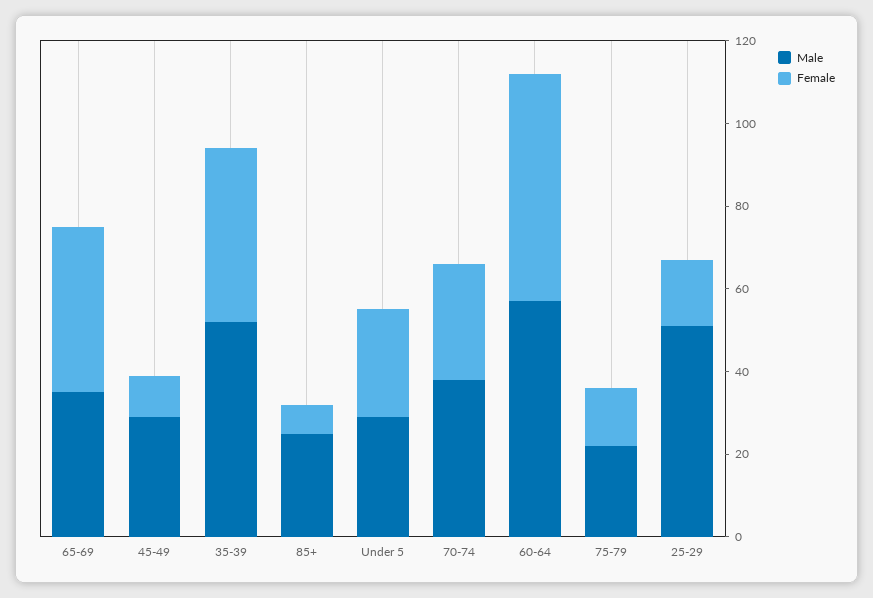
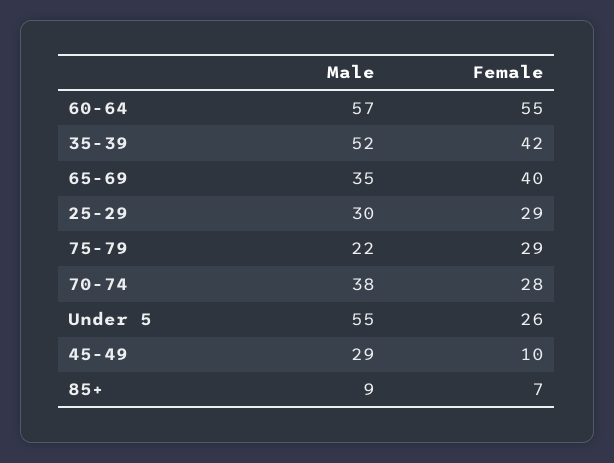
  {
    "Male": {
      "65-69": 35,
      "45-49": 29,
      "35-39": 52,
-     "85+": 25,
+     "85+": 9,
-     "Under 5": 30,
+     "Under 5": 55,
      "70-74": 38,
      "60-64": 57,
      "75-79": 22,
-     "25-29": 50
+     "25-29": 30
    },
    "Female": {
      "65-69": 40,
      "45-49": 10,
      "35-39": 42,
      "85+": 7,
      "Under 5": 26,
      "70-74": 28,
      "60-64": 55,
-     "75-79": 15,
+     "75-79": 29,
-     "25-29": 15
+     "25-29": 29
    }
  }

